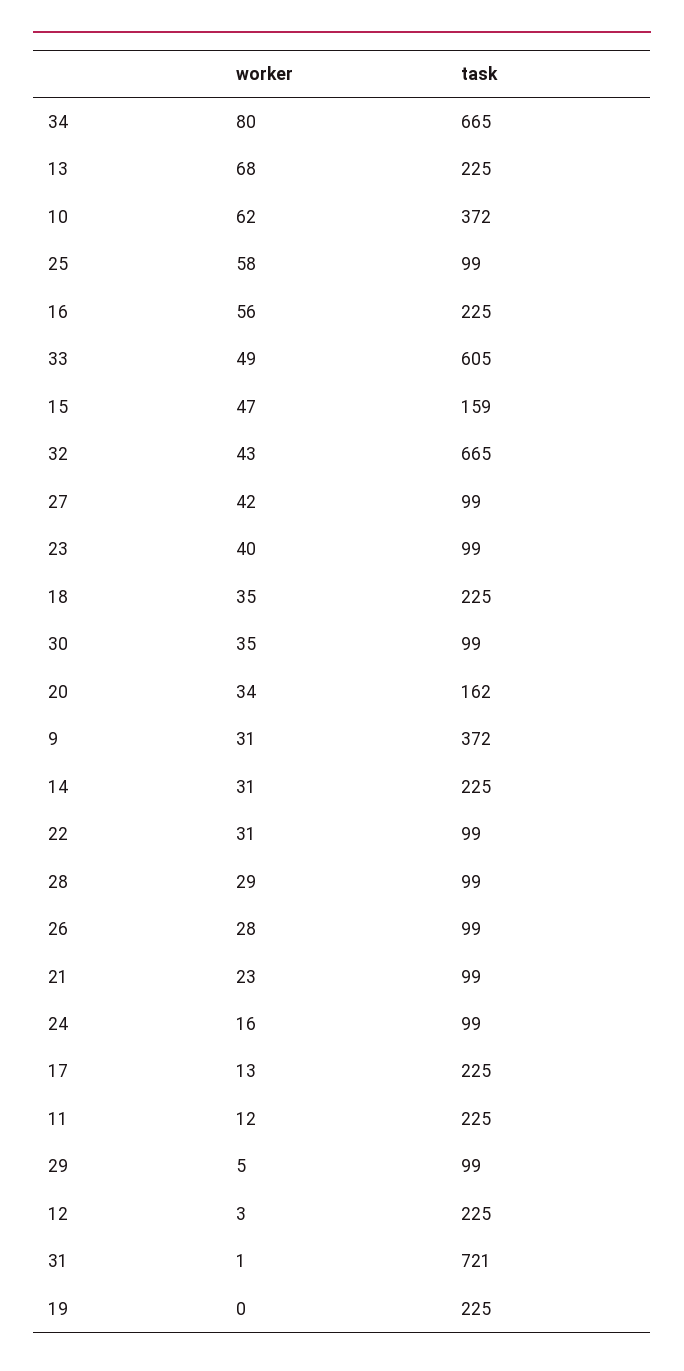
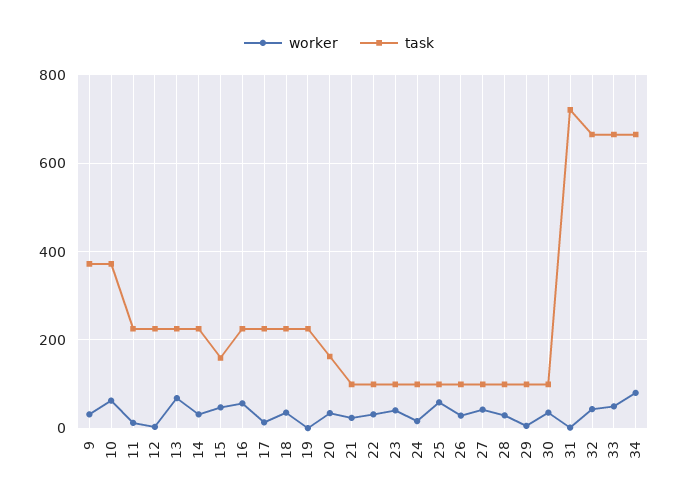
  {
    "worker": {
      "34": 80,
      "13": 68,
      "10": 62,
      "25": 58,
      "16": 56,
      "33": 49,
      "15": 47,
      "32": 43,
      "27": 42,
      "23": 40,
      "18": 35,
      "30": 35,
      "20": 34,
      "9": 31,
      "14": 31,
      "22": 31,
      "28": 29,
      "26": 28,
      "21": 23,
      "24": 16,
      "17": 13,
      "11": 12,
      "29": 5,
      "12": 3,
      "31": 1,
      "19": 0
    },
    "task": {
      "34": 665,
      "13": 225,
      "10": 372,
      "25": 99,
      "16": 225,
-     "33": 605,
+     "33": 660,
      "15": 159,
      "32": 665,
      "27": 99,
      "23": 99,
      "18": 225,
      "30": 99,
      "20": 162,
      "9": 372,
      "14": 225,
      "22": 99,
      "28": 99,
      "26": 99,
      "21": 99,
      "24": 99,
      "17": 225,
      "11": 225,
      "29": 99,
      "12": 225,
      "31": 721,
      "19": 225
    }
  }

